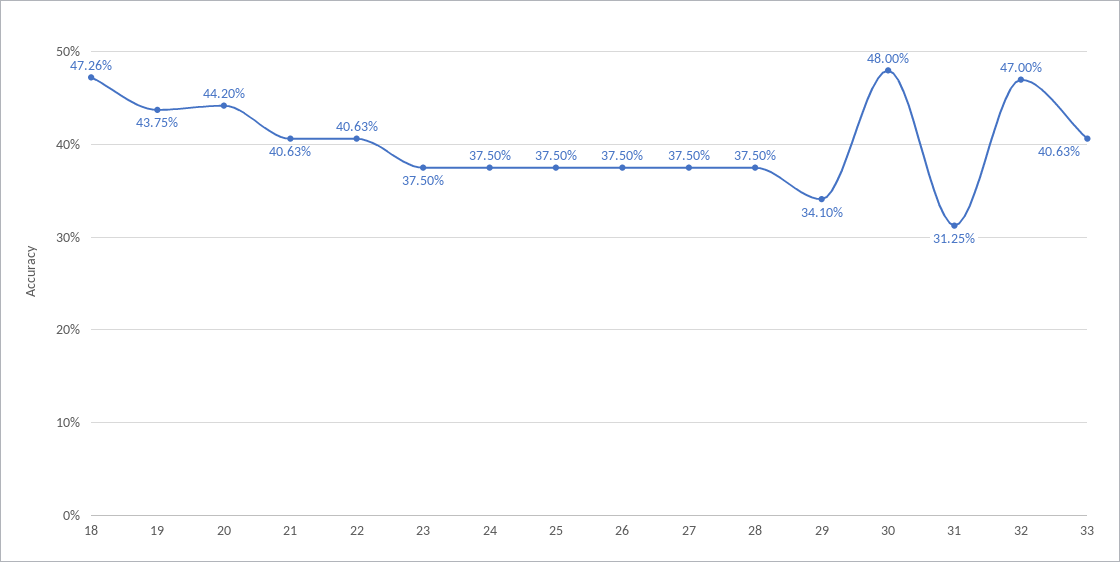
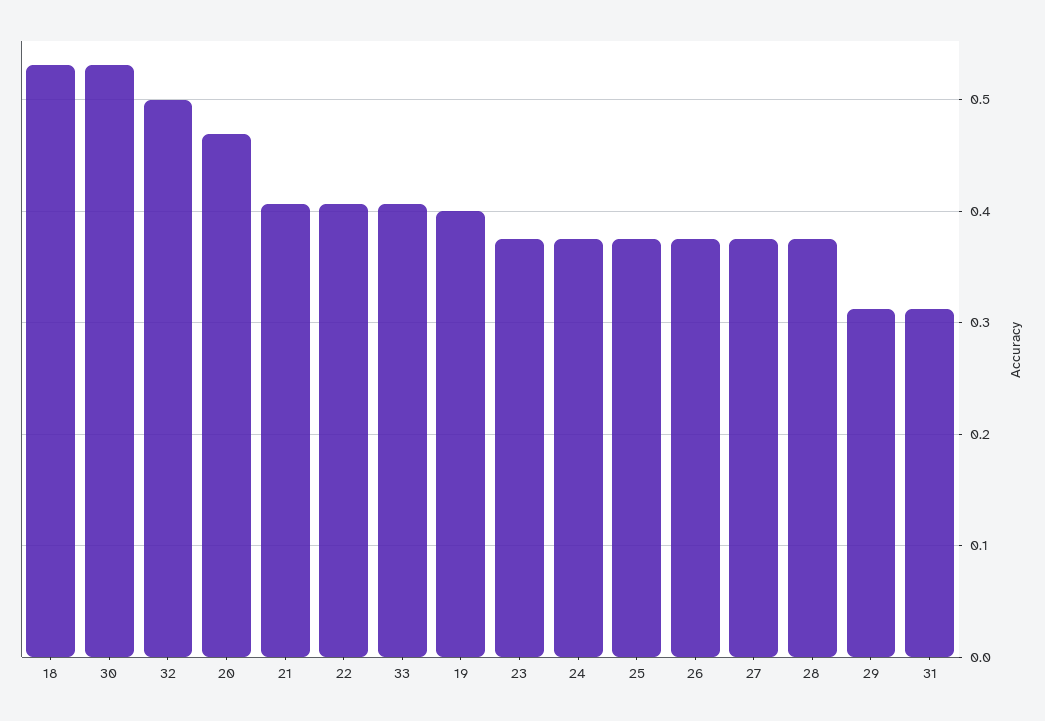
  {
-   "18": 0.4726,
+   "18": 0.53,
-   "19": 0.4375,
+   "19": 0.4,
-   "20": 0.442,
+   "20": 0.47,
    "21": 0.4063,
    "22": 0.4063,
    "23": 0.375,
    "24": 0.375,
    "25": 0.375,
    "26": 0.375,
    "27": 0.375,
    "28": 0.375,
-   "29": 0.341,
+   "29": 0.31,
-   "30": 0.48,
+   "30": 0.53,
    "31": 0.3125,
-   "32": 0.47,
+   "32": 0.5,
    "33": 0.4063
  }

